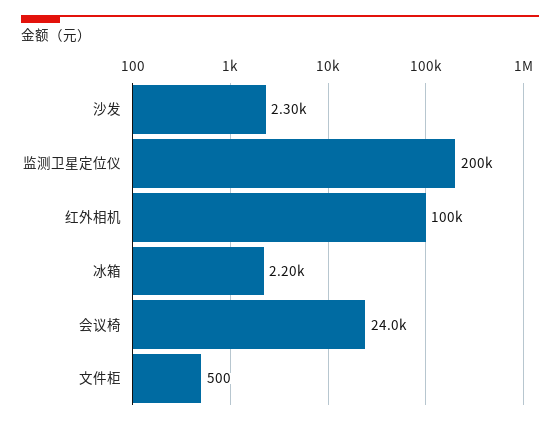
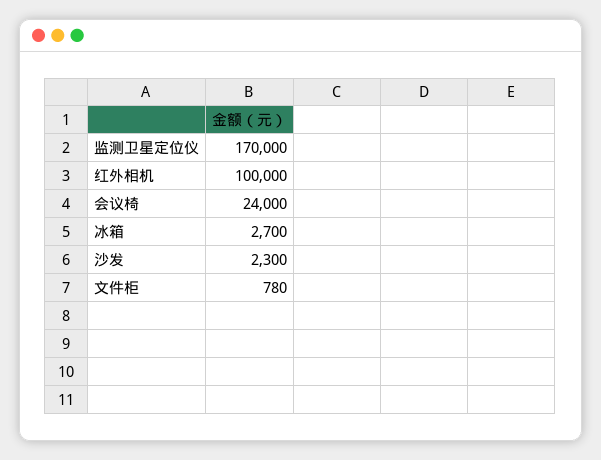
  {
    "沙发": 2300,
-   "监测卫星定位仪": 200000,
+   "监测卫星定位仪": 170000,
    "红外相机": 100000,
-   "冰箱": 2200,
+   "冰箱": 2700,
    "会议椅": 24000,
-   "文件柜": 500
+   "文件柜": 780
  }

